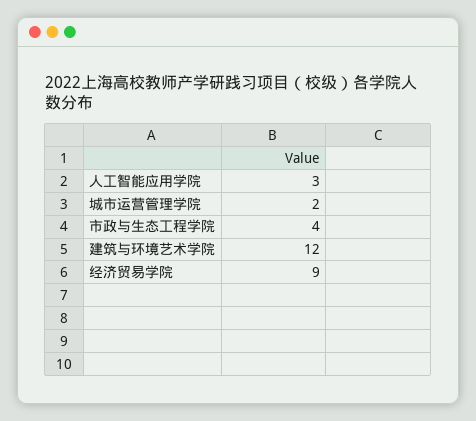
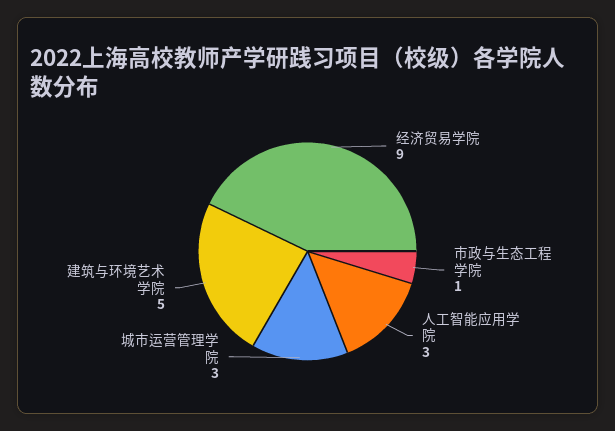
  {
    "人工智能应用学院": 3,
-   "城市运营管理学院": 2,
+   "城市运营管理学院": 3,
-   "市政与生态工程学院": 4,
+   "市政与生态工程学院": 1,
-   "建筑与环境艺术学院": 12,
+   "建筑与环境艺术学院": 5,
    "经济贸易学院": 9
  }

